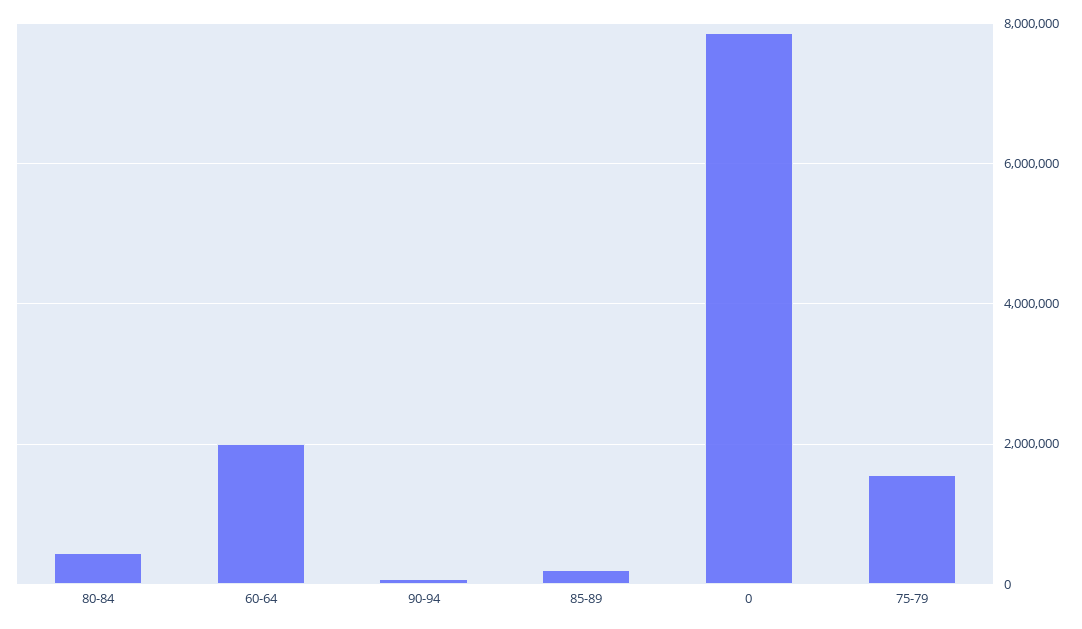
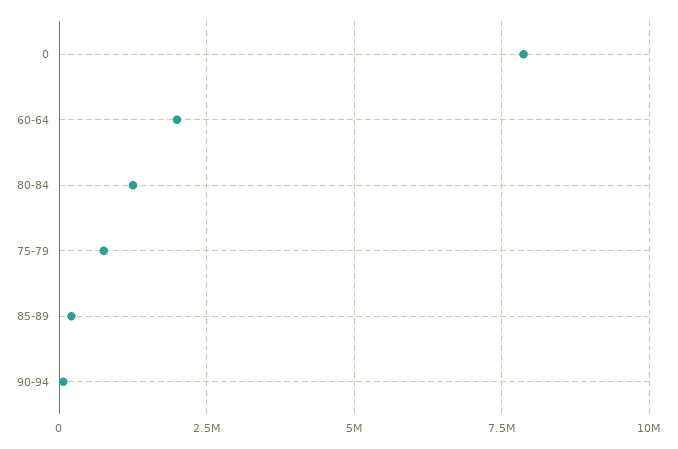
  {
-   "80-84": 400000,
+   "80-84": 1250000,
    "60-64": 2000000,
    "90-94": 0,
    "85-89": 200000,
    "0": 7800000,
-   "75-79": 1600000
+   "75-79": 750000
  }

